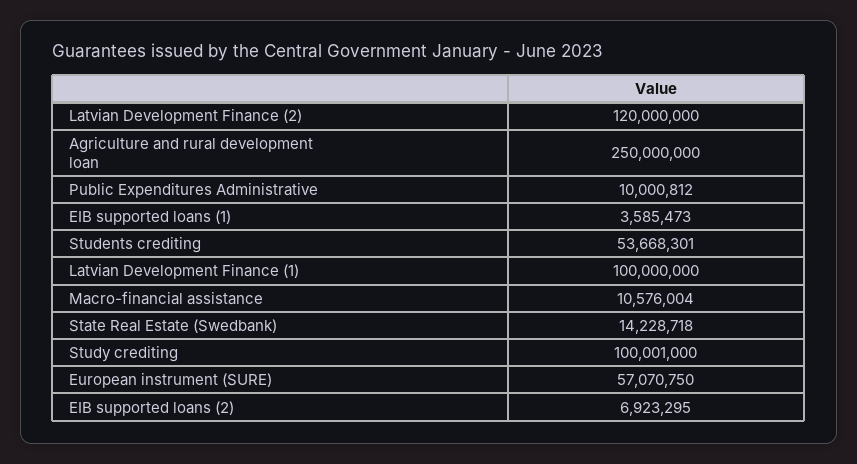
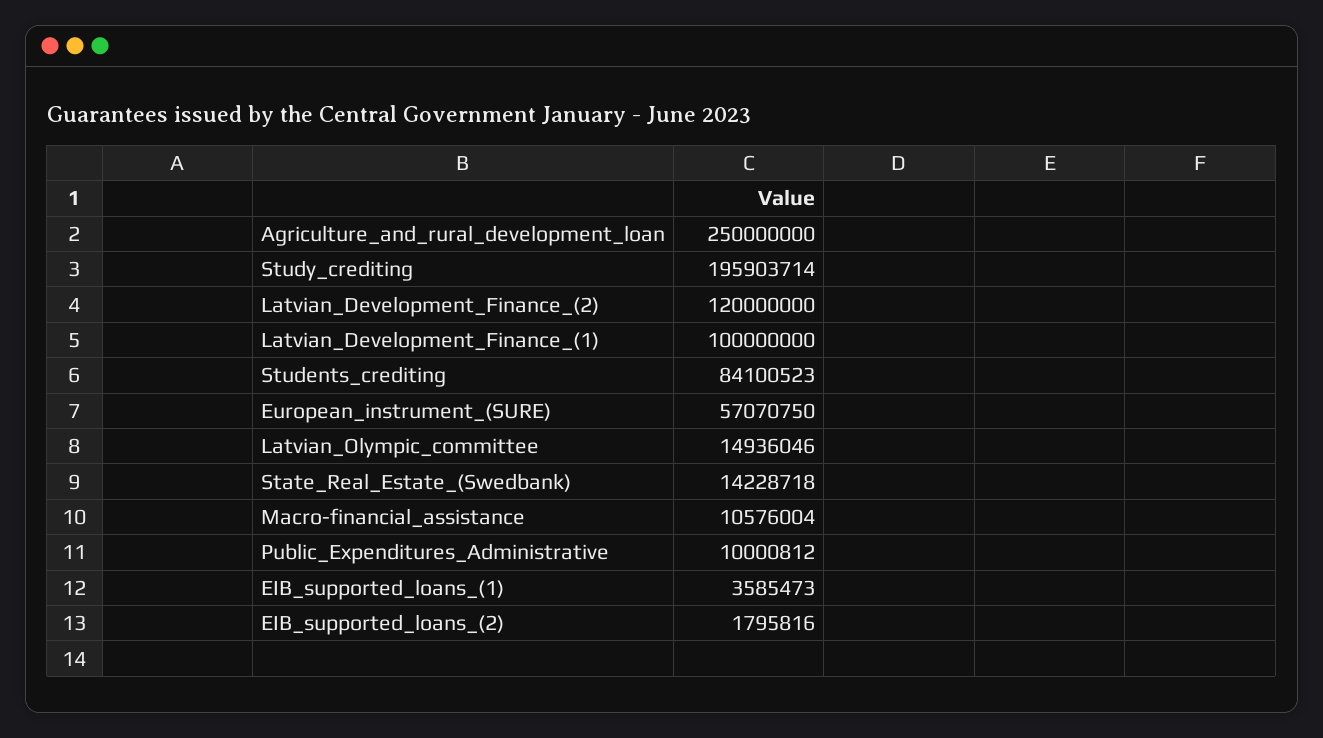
  {
    "Latvian Development Finance (2)": 120000000,
    "Agriculture and rural development loan": 250000000,
    "Public Expenditures Administrative": 10000812,
    "EIB supported loans (1)": 3585473,
-   "Students crediting": 53668301,
+   "Students crediting": 84100523,
    "Latvian Development Finance (1)": 100000000,
    "Macro-financial assistance": 10576004,
    "State Real Estate (Swedbank)": 14228718,
-   "Study crediting": 100001000,
+   "Study crediting": 195903714,
    "European instrument (SURE)": 57070750,
-   "EIB supported loans (2)": 6923295
+   "EIB supported loans (2)": 1795816,
+   "Latvian_Olympic_committee": 14936046
  }

